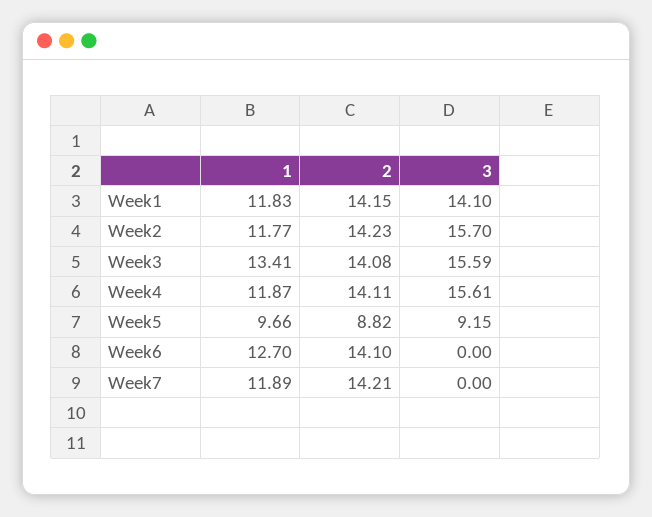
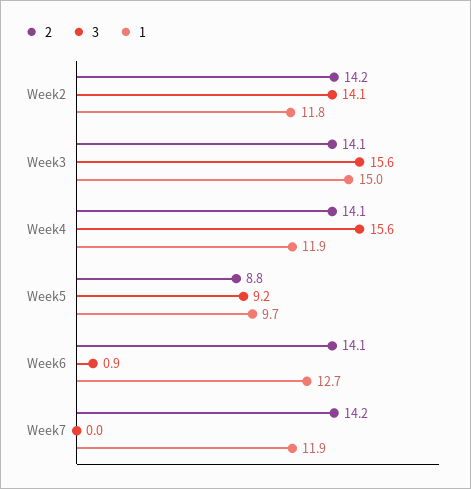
  {
    "1": {
-     "Week1": 11.83,
      "Week2": 11.77,
-     "Week3": 13.41,
+     "Week3": 15,
      "Week4": 11.87,
      "Week5": 9.66,
      "Week6": 12.7,
      "Week7": 11.89
    },
    "2": {
-     "Week1": 14.15,
      "Week2": 14.23,
      "Week3": 14.08,
      "Week4": 14.11,
      "Week5": 8.82,
      "Week6": 14.1,
      "Week7": 14.21
    },
    "3": {
-     "Week1": 14.1,
-     "Week2": 15.7,
+     "Week2": 14.1,
      "Week3": 15.59,
      "Week4": 15.61,
      "Week5": 9.15,
-     "Week6": 0,
+     "Week6": 0.9,
      "Week7": 0
    }
  }

